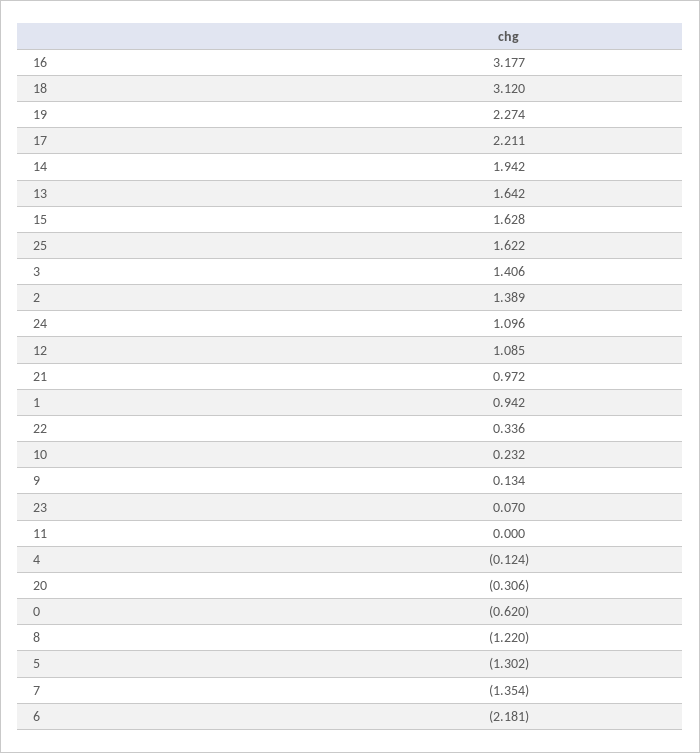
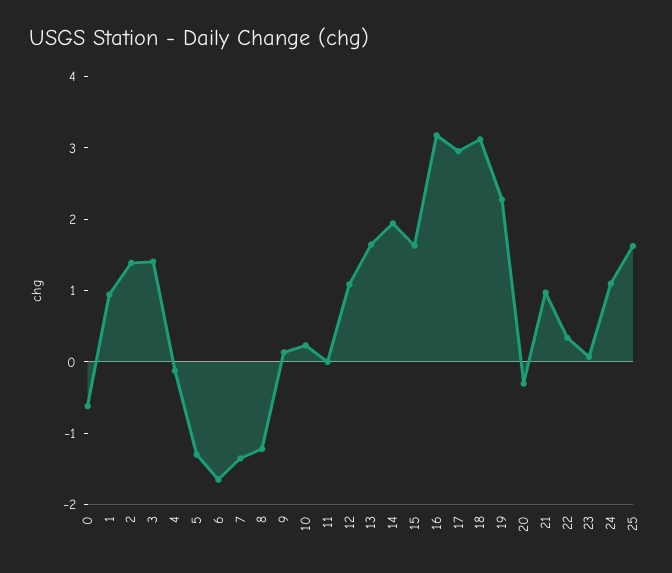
  {
    "16": 3.177,
    "18": 3.12,
    "19": 2.274,
-   "17": 2.211,
+   "17": 3,
    "14": 1.942,
    "13": 1.642,
    "15": 1.628,
    "25": 1.622,
    "3": 1.406,
    "2": 1.389,
    "24": 1.096,
    "12": 1.085,
    "21": 0.972,
    "1": 0.942,
    "22": 0.336,
    "10": 0.232,
    "9": 0.134,
    "23": 0.07,
    "11": 0,
    "4": -0.124,
    "20": -0.306,
    "0": -0.62,
    "8": -1.22,
    "5": -1.302,
    "7": -1.354,
-   "6": -2.181
+   "6": -1.6
  }

